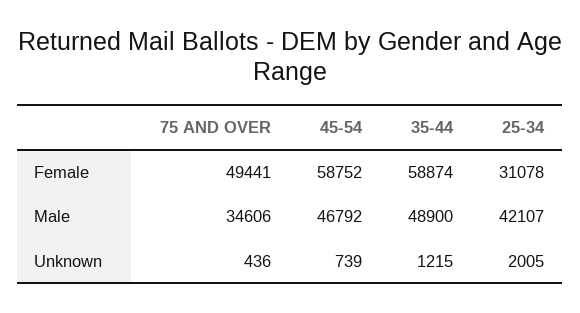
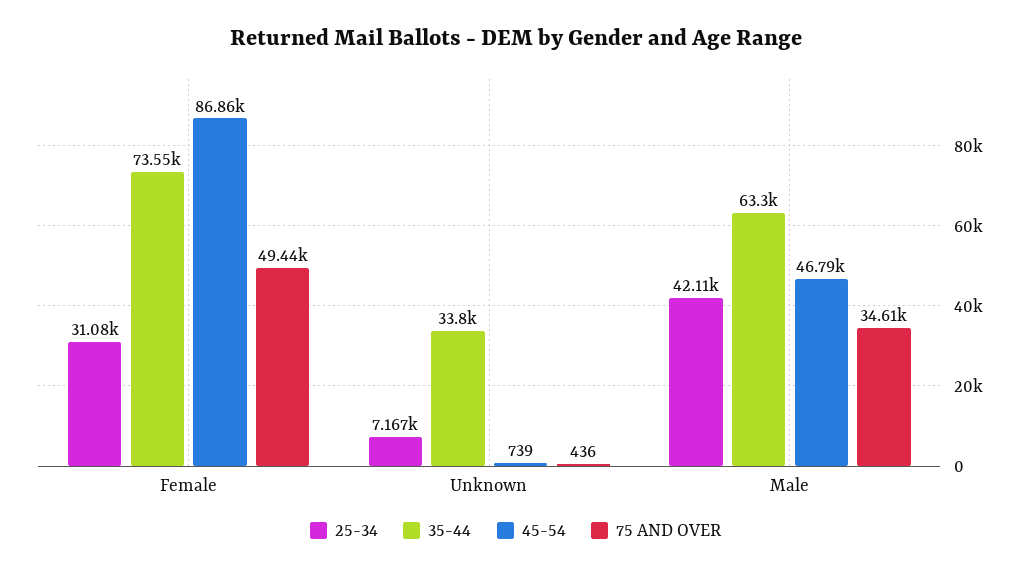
  {
    "75 AND OVER": {
      "Female": 49441,
      "Male": 34606,
      "Unknown": 436
    },
    "45-54": {
-     "Female": 58752,
+     "Female": 86860,
      "Male": 46792,
      "Unknown": 739
    },
    "35-44": {
-     "Female": 58874,
+     "Female": 73550,
-     "Male": 48900,
+     "Male": 63300,
-     "Unknown": 1215
+     "Unknown": 33800
    },
    "25-34": {
      "Female": 31078,
      "Male": 42107,
-     "Unknown": 2005
+     "Unknown": 7167
    }
  }

